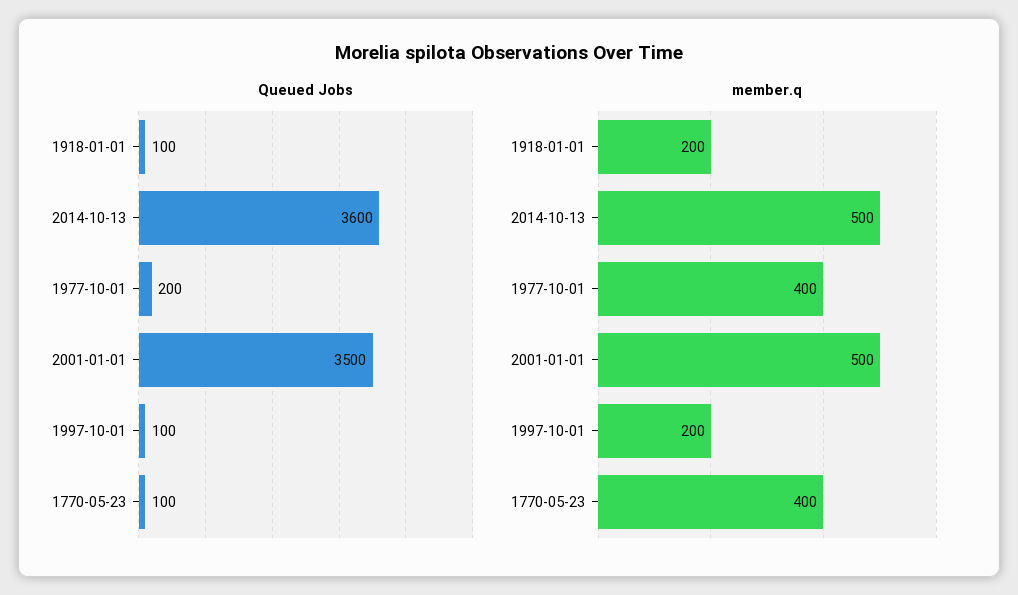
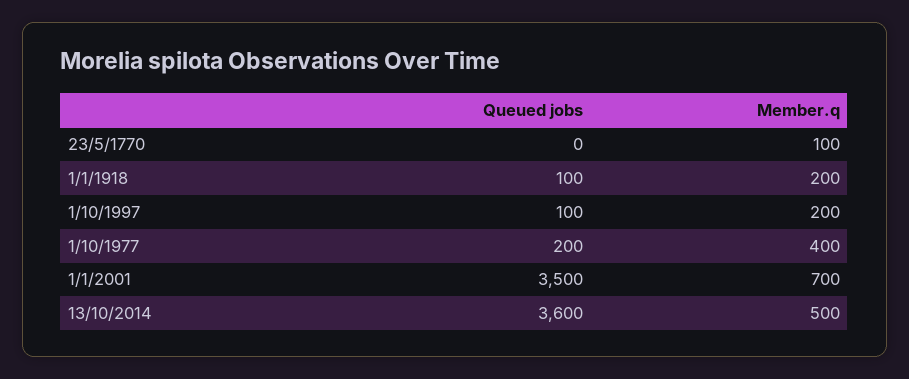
  {
    "Queued Jobs": {
      "1918-01-01": 100,
      "2014-10-13": 3600,
      "1977-10-01": 200,
      "2001-01-01": 3500,
      "1997-10-01": 100,
-     "1770-05-23": 100
+     "1770-05-23": 0
    },
    "member.q": {
      "1918-01-01": 200,
      "2014-10-13": 500,
      "1977-10-01": 400,
-     "2001-01-01": 500,
+     "2001-01-01": 700,
      "1997-10-01": 200,
-     "1770-05-23": 400
+     "1770-05-23": 100
    }
  }

